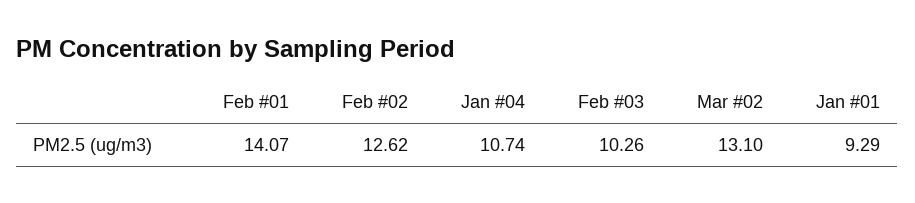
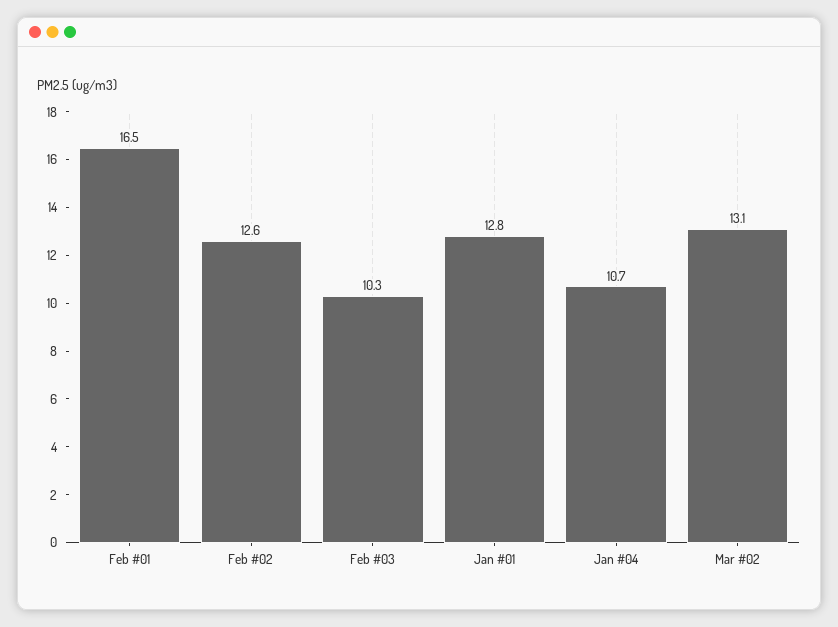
  {
-   "Feb #01": 14.07,
+   "Feb #01": 16.5,
    "Feb #02": 12.62,
    "Jan #04": 10.74,
    "Feb #03": 10.26,
    "Mar #02": 13.1,
-   "Jan #01": 9.29
+   "Jan #01": 12.8
  }

